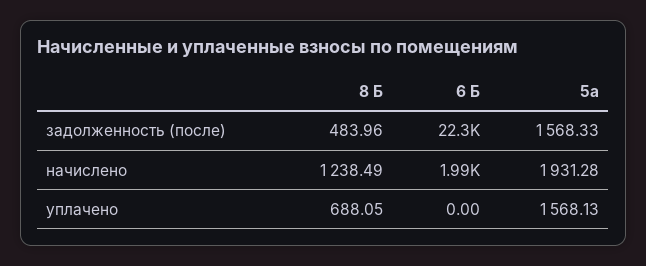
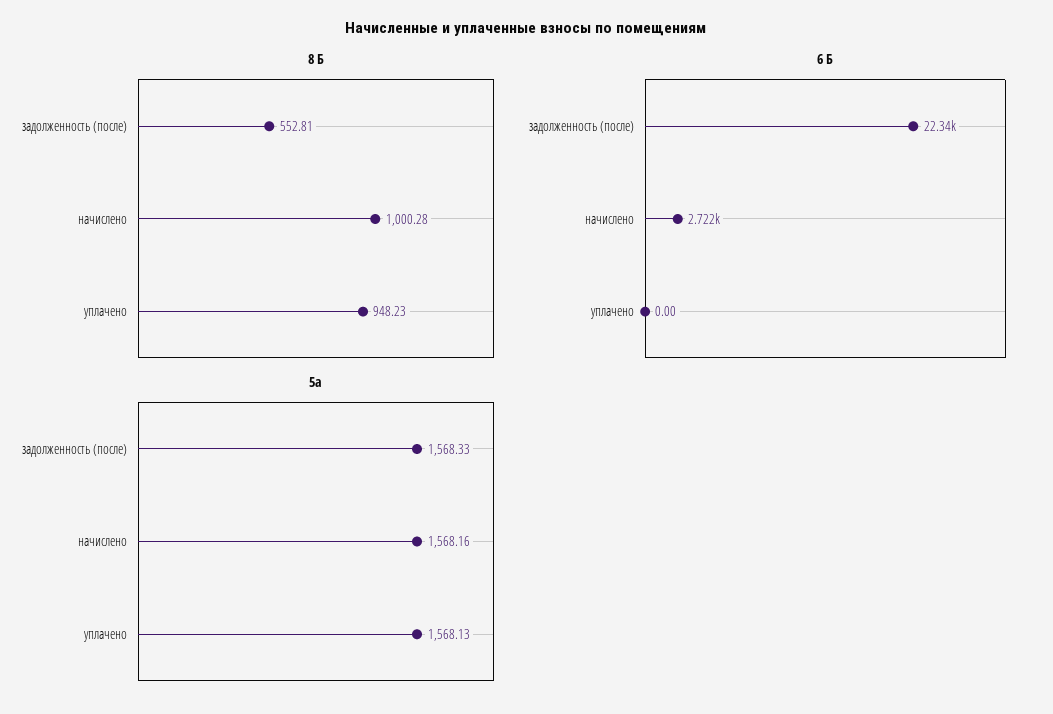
  {
    "8 Б": {
-     "задолженность (после)": 483.96,
+     "задолженность (после)": 552.81,
-     "начислено": 1238.49,
+     "начислено": 1000.28,
-     "уплачено": 688.05
+     "уплачено": 948.23
    },
    "6 Б": {
      "задолженность (после)": 22340,
-     "начислено": 1990,
+     "начислено": 2722,
      "уплачено": 0
    },
    "5а": {
      "задолженность (после)": 1568.33,
-     "начислено": 1931.28,
+     "начислено": 1568.16,
      "уплачено": 1568.13
    }
  }

